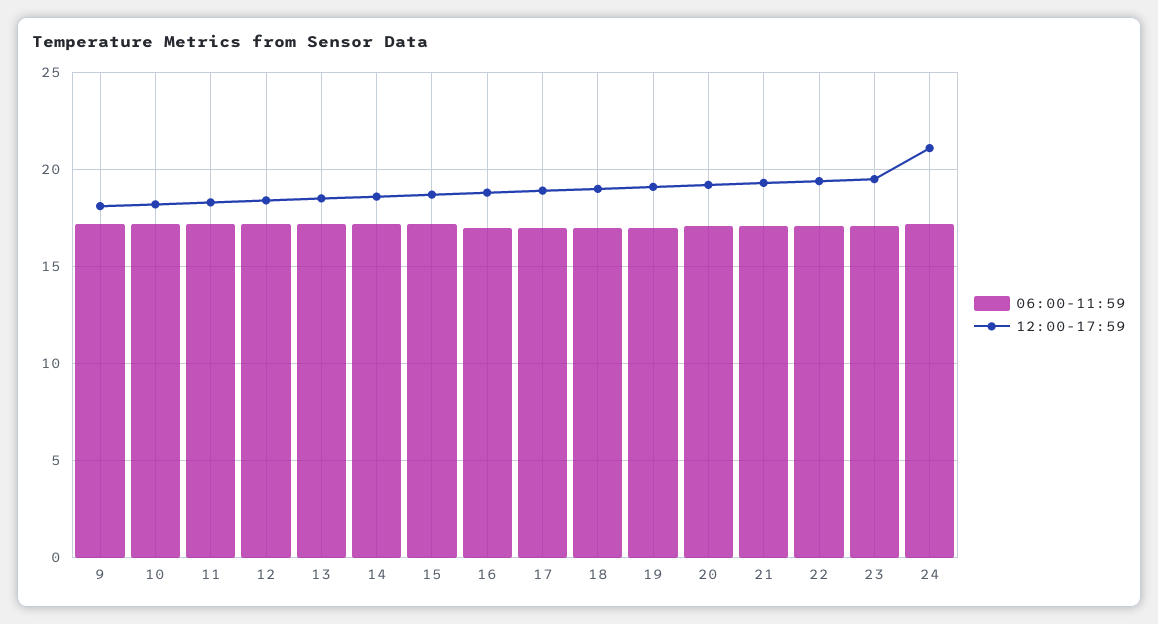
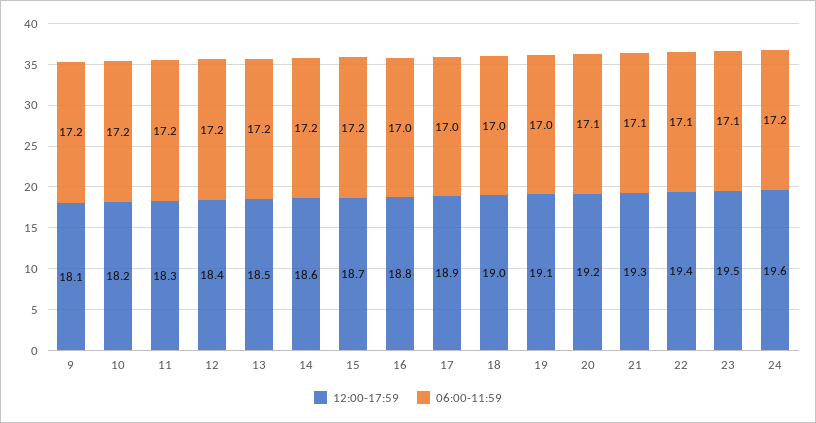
  {
    "06:00-11:59": {
      "9": 17.2,
      "10": 17.2,
      "11": 17.2,
      "12": 17.2,
      "13": 17.2,
      "14": 17.2,
      "15": 17.2,
      "16": 17,
      "17": 17,
      "18": 17,
      "19": 17,
      "20": 17.1,
      "21": 17.1,
      "22": 17.1,
      "23": 17.1,
      "24": 17.2
    },
    "12:00-17:59": {
      "9": 18.1,
      "10": 18.2,
      "11": 18.3,
      "12": 18.4,
      "13": 18.5,
      "14": 18.6,
      "15": 18.7,
      "16": 18.8,
      "17": 18.9,
      "18": 19,
      "19": 19.1,
      "20": 19.2,
      "21": 19.3,
      "22": 19.4,
      "23": 19.5,
-     "24": 21
+     "24": 19.6
    }
  }

